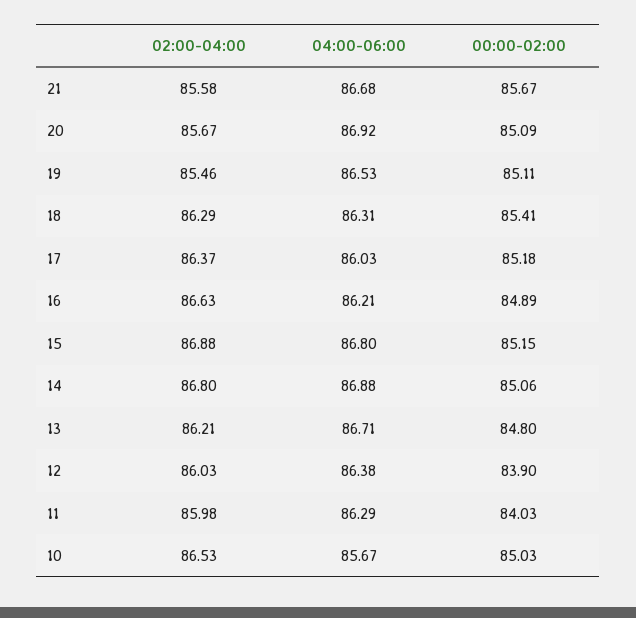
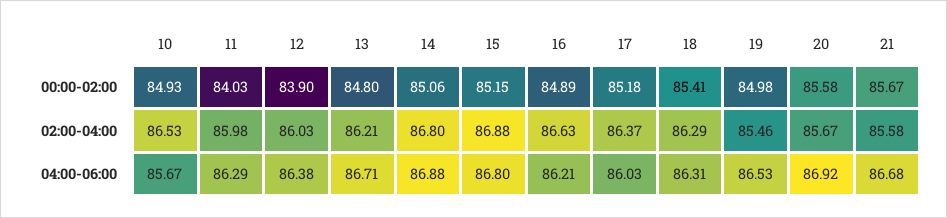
  {
    "02:00-04:00": {
      "21": 85.58,
      "20": 85.67,
      "19": 85.46,
      "18": 86.29,
      "17": 86.37,
      "16": 86.63,
      "15": 86.88,
      "14": 86.8,
      "13": 86.21,
      "12": 86.03,
      "11": 85.98,
      "10": 86.53
    },
    "04:00-06:00": {
      "21": 86.68,
      "20": 86.92,
      "19": 86.53,
      "18": 86.31,
      "17": 86.03,
      "16": 86.21,
      "15": 86.8,
      "14": 86.88,
      "13": 86.71,
      "12": 86.38,
      "11": 86.29,
      "10": 85.67
    },
    "00:00-02:00": {
      "21": 85.67,
-     "20": 85.09,
+     "20": 85.58,
-     "19": 85.11,
+     "19": 84.98,
      "18": 85.41,
      "17": 85.18,
      "16": 84.89,
      "15": 85.15,
      "14": 85.06,
      "13": 84.8,
      "12": 83.9,
      "11": 84.03,
-     "10": 85.03
+     "10": 84.93
    }
  }

